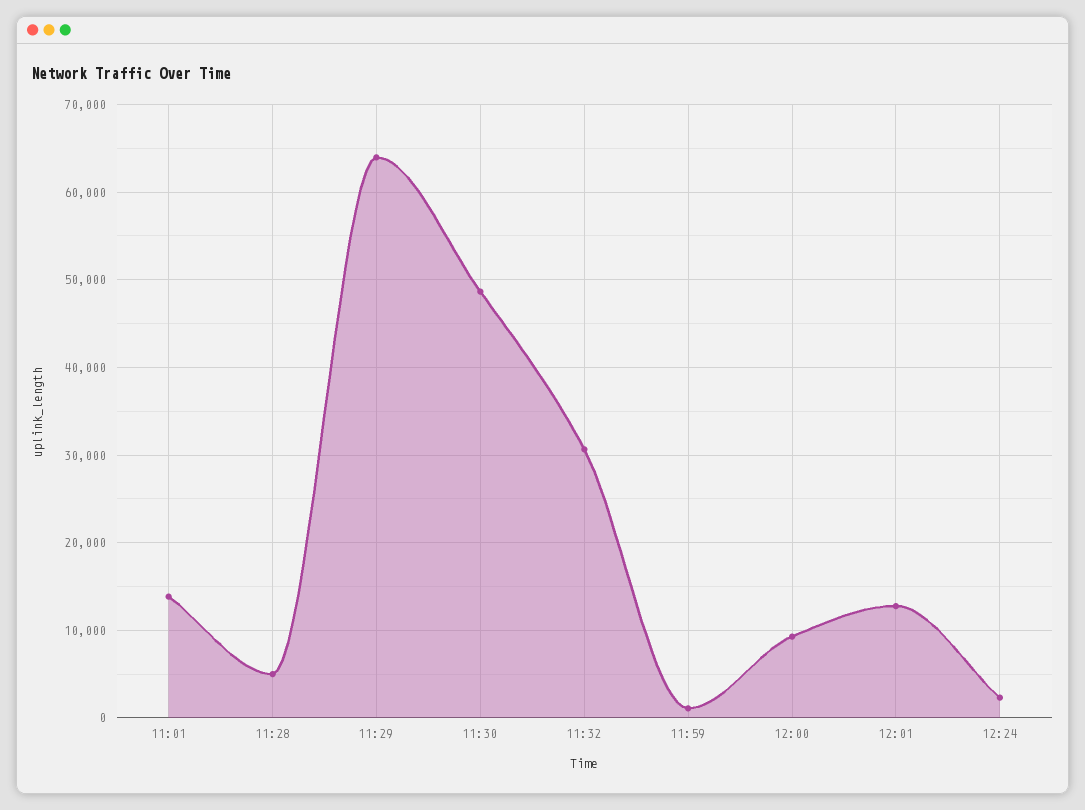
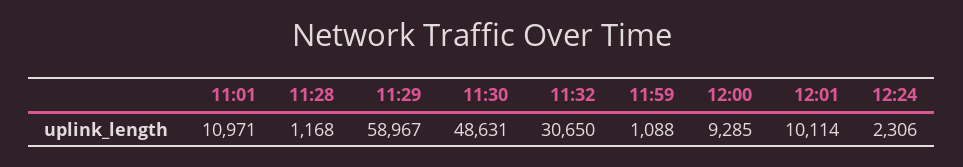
  {
-   "11:01": 14000,
+   "11:01": 10971,
-   "11:28": 5000,
+   "11:28": 1168,
-   "11:29": 64000,
+   "11:29": 58967,
    "11:30": 48631,
    "11:32": 30650,
    "11:59": 1088,
    "12:00": 9285,
-   "12:01": 13000,
+   "12:01": 10114,
    "12:24": 2306
  }

